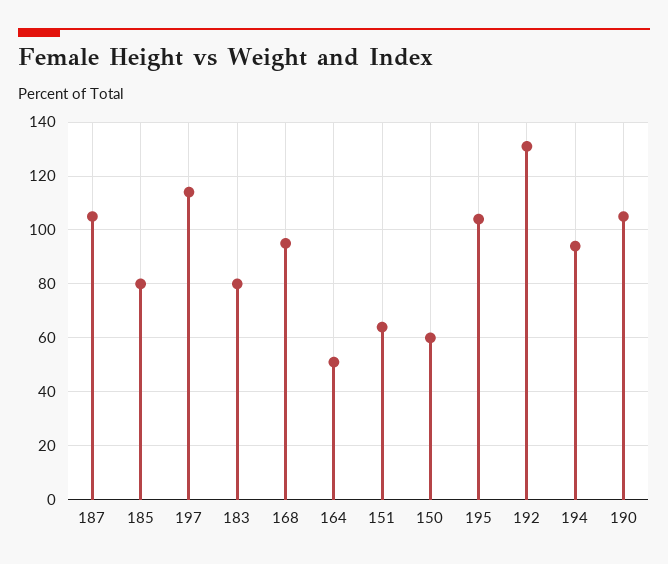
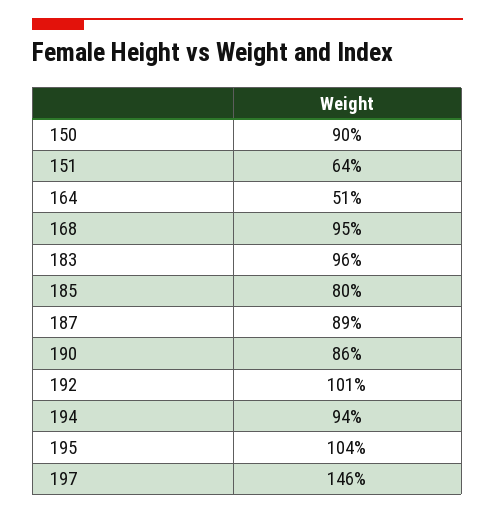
  {
-   "187": 105,
+   "187": 89,
    "185": 80,
-   "197": 115,
+   "197": 146,
-   "183": 80,
+   "183": 96,
    "168": 95,
    "164": 51,
    "151": 64,
-   "150": 60,
+   "150": 90,
    "195": 104,
-   "192": 130,
+   "192": 101,
    "194": 94,
-   "190": 105
+   "190": 86
  }

